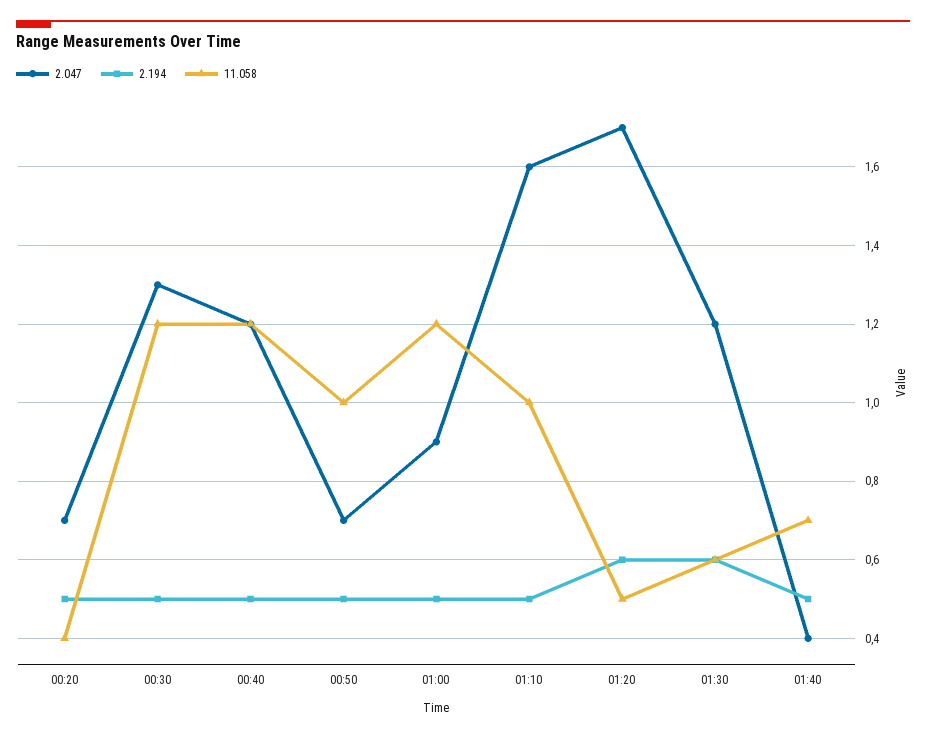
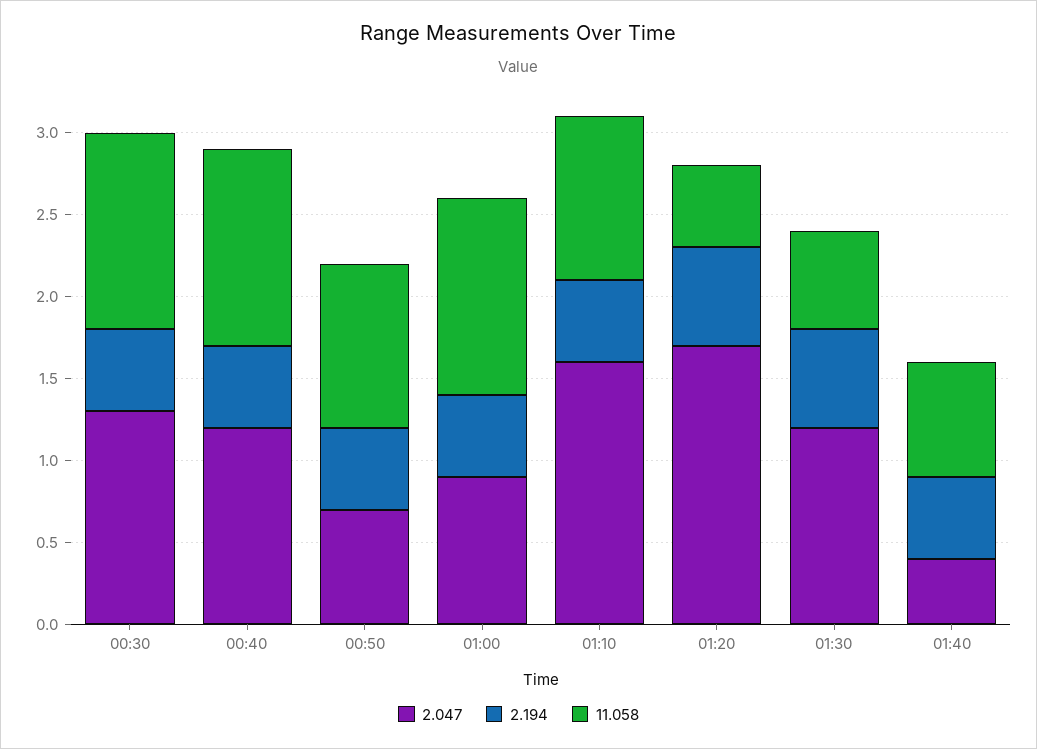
  {
    "2.047": {
-     "00:20": 0.7,
      "00:30": 1.3,
      "00:40": 1.2,
      "00:50": 0.7,
      "01:00": 0.9,
      "01:10": 1.6,
      "01:20": 1.7,
      "01:30": 1.2,
      "01:40": 0.4
    },
    "2.194": {
-     "00:20": 0.5,
      "00:30": 0.5,
      "00:40": 0.5,
      "00:50": 0.5,
      "01:00": 0.5,
      "01:10": 0.5,
      "01:20": 0.6,
      "01:30": 0.6,
      "01:40": 0.5
    },
    "11.058": {
-     "00:20": 0.4,
      "00:30": 1.2,
      "00:40": 1.2,
      "00:50": 1,
      "01:00": 1.2,
      "01:10": 1,
      "01:20": 0.5,
      "01:30": 0.6,
      "01:40": 0.7
    }
  }

